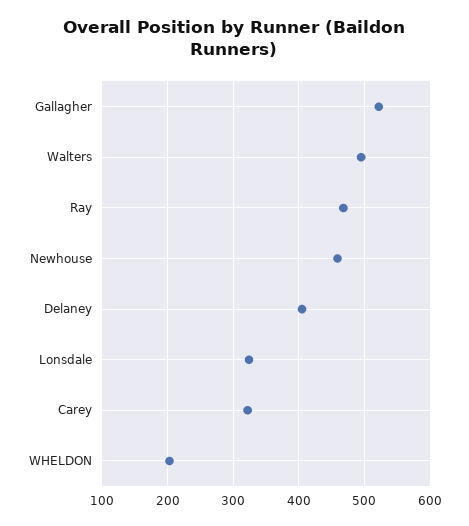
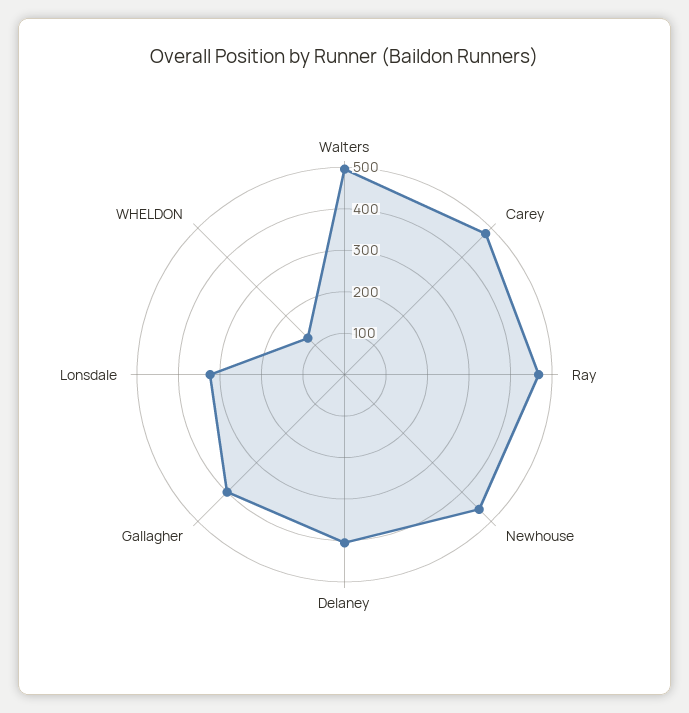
  {
-   "Gallagher": 520,
+   "Gallagher": 400,
    "Walters": 500,
    "Ray": 470,
    "Newhouse": 460,
    "Delaney": 410,
    "Lonsdale": 320,
-   "Carey": 320,
+   "Carey": 480,
-   "WHELDON": 200
+   "WHELDON": 120
  }

